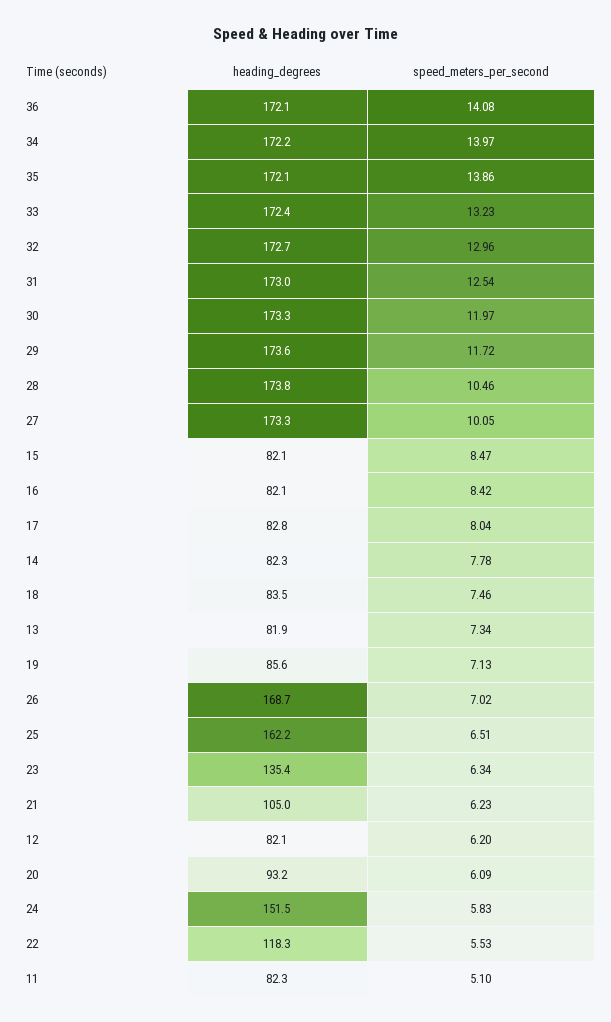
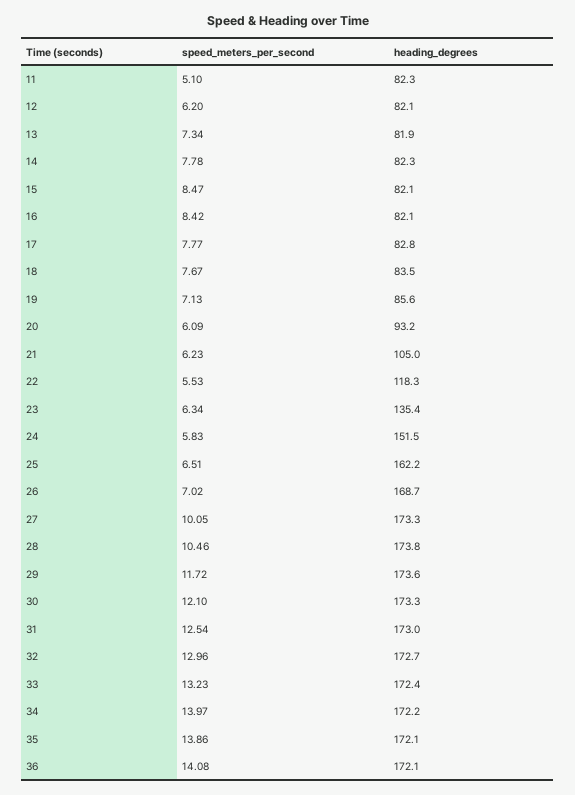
  {
    "heading_degrees": {
      "36": 172.1,
      "34": 172.2,
      "35": 172.1,
      "33": 172.4,
      "32": 172.7,
      "31": 173,
      "30": 173.3,
      "29": 173.6,
      "28": 173.8,
      "27": 173.3,
      "15": 82.1,
      "16": 82.1,
      "17": 82.8,
      "14": 82.3,
      "18": 83.5,
      "13": 81.9,
      "19": 85.6,
      "26": 168.7,
      "25": 162.2,
      "23": 135.4,
      "21": 105,
      "12": 82.1,
      "20": 93.2,
      "24": 151.5,
      "22": 118.3,
      "11": 82.3
    },
    "speed_meters_per_second": {
      "36": 14.08,
      "34": 13.97,
      "35": 13.86,
      "33": 13.23,
      "32": 12.96,
      "31": 12.54,
-     "30": 11.97,
+     "30": 12.1,
      "29": 11.72,
      "28": 10.46,
      "27": 10.05,
      "15": 8.47,
      "16": 8.42,
-     "17": 8.04,
+     "17": 7.77,
      "14": 7.78,
-     "18": 7.46,
+     "18": 7.67,
      "13": 7.34,
      "19": 7.13,
      "26": 7.02,
      "25": 6.51,
      "23": 6.34,
      "21": 6.23,
      "12": 6.2,
      "20": 6.09,
      "24": 5.83,
      "22": 5.53,
      "11": 5.1
    }
  }

